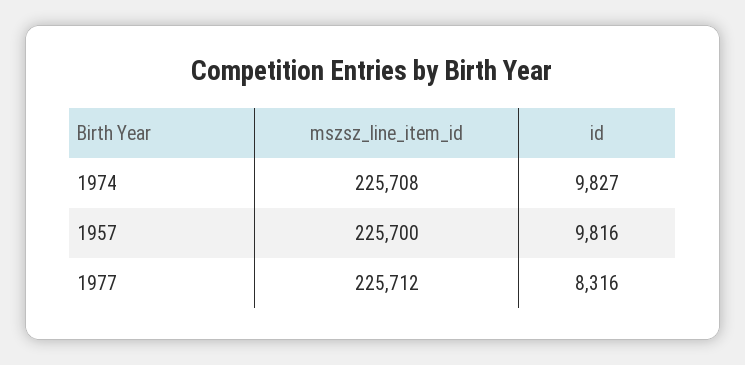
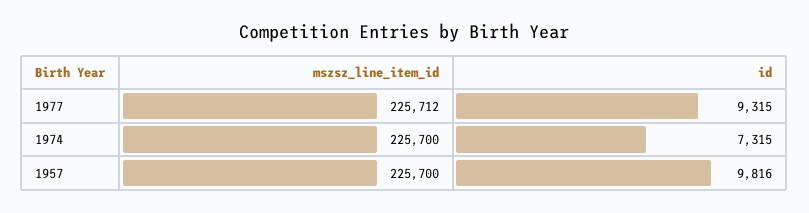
  {
    "mszsz_line_item_id": {
-     "1974": 225708,
+     "1974": 225700,
      "1957": 225700,
      "1977": 225712
    },
    "id": {
-     "1974": 9827,
+     "1974": 7315,
      "1957": 9816,
-     "1977": 8316
+     "1977": 9315
    }
  }

